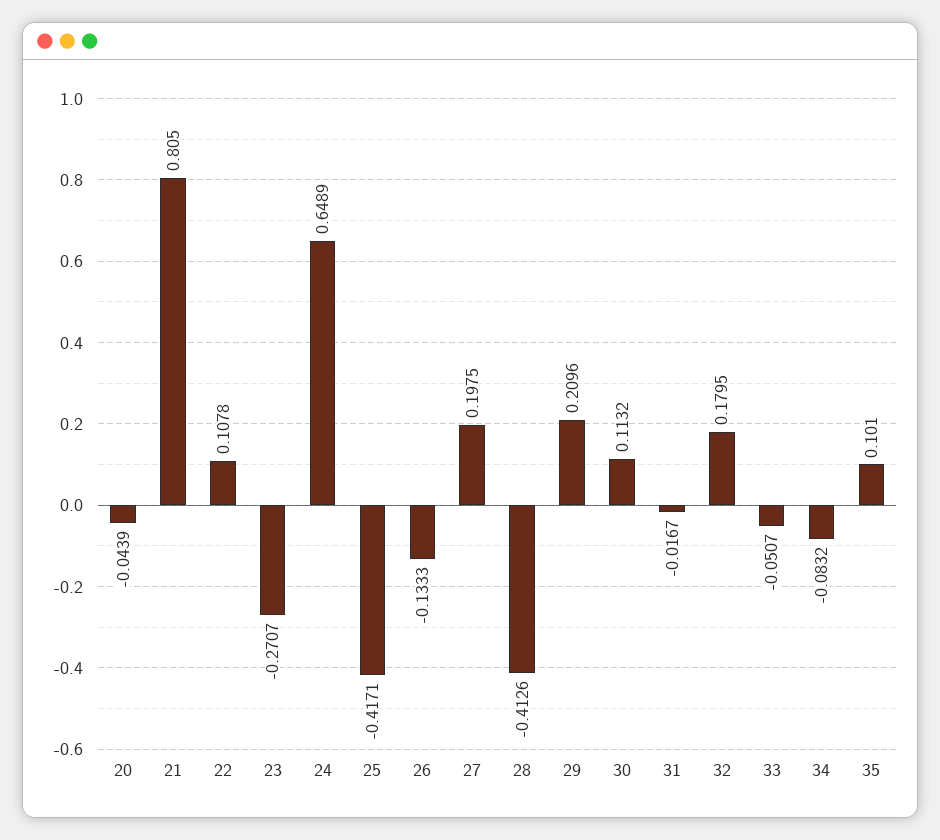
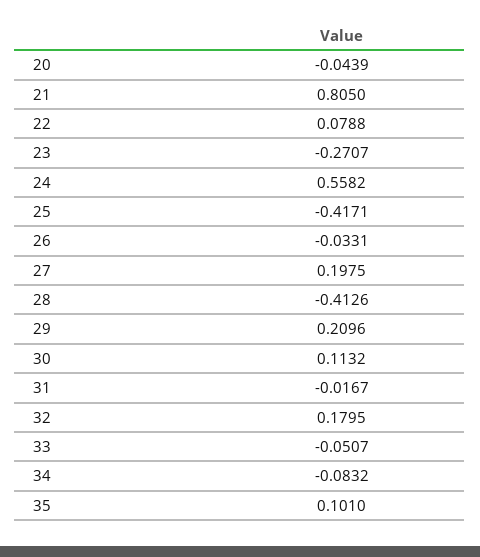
  {
    "20": -0.0439,
    "21": 0.805,
-   "22": 0.1078,
+   "22": 0.0788,
    "23": -0.2707,
-   "24": 0.6489,
+   "24": 0.5582,
    "25": -0.4171,
-   "26": -0.1333,
+   "26": -0.0331,
    "27": 0.1975,
    "28": -0.4126,
    "29": 0.2096,
    "30": 0.1132,
    "31": -0.0167,
    "32": 0.1795,
    "33": -0.0507,
    "34": -0.0832,
    "35": 0.101
  }

